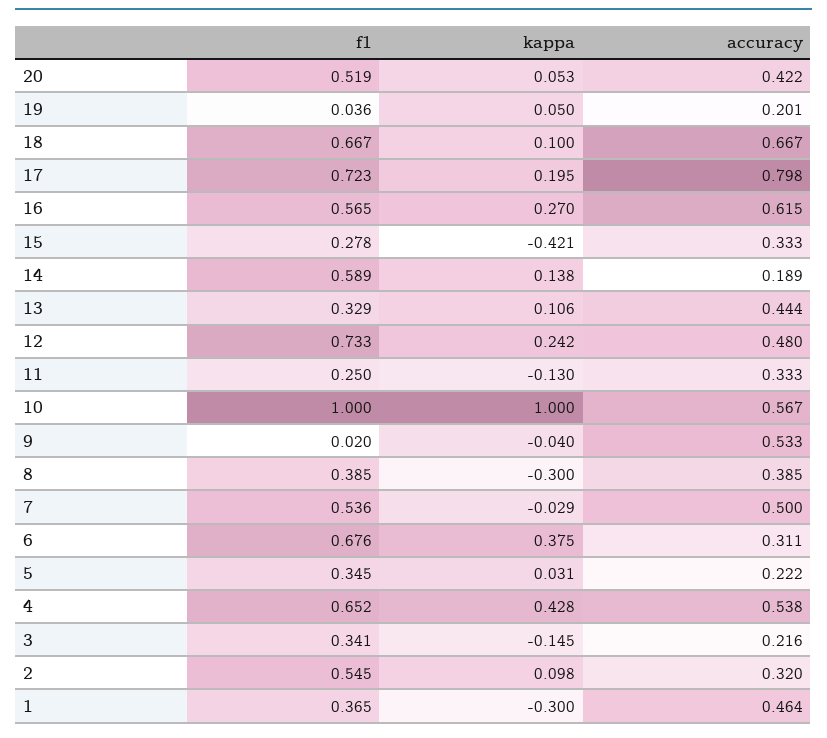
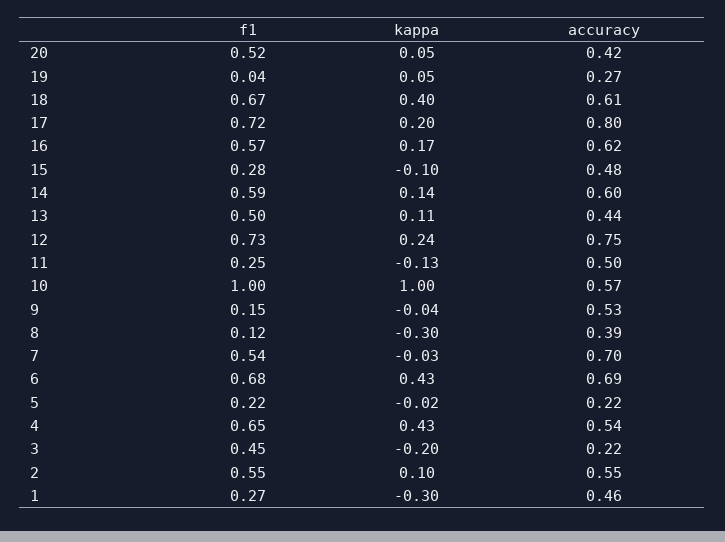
  {
    "f1": {
      "20": 0.519,
      "19": 0.036,
      "18": 0.667,
      "17": 0.723,
      "16": 0.565,
      "15": 0.278,
      "14": 0.589,
-     "13": 0.329,
+     "13": 0.5,
      "12": 0.733,
      "11": 0.25,
      "10": 1,
-     "9": 0.02,
+     "9": 0.15,
-     "8": 0.385,
+     "8": 0.12,
      "7": 0.536,
      "6": 0.676,
-     "5": 0.345,
+     "5": 0.22,
      "4": 0.652,
-     "3": 0.341,
+     "3": 0.45,
      "2": 0.545,
-     "1": 0.365
+     "1": 0.27
    },
    "kappa": {
      "20": 0.053,
      "19": 0.05,
-     "18": 0.1,
+     "18": 0.4,
      "17": 0.195,
-     "16": 0.27,
+     "16": 0.17,
-     "15": -0.421,
+     "15": -0.1,
      "14": 0.138,
      "13": 0.106,
      "12": 0.242,
      "11": -0.13,
      "10": 1,
      "9": -0.04,
      "8": -0.3,
      "7": -0.029,
-     "6": 0.375,
+     "6": 0.43,
-     "5": 0.031,
+     "5": -0.02,
      "4": 0.428,
-     "3": -0.145,
+     "3": -0.2,
      "2": 0.098,
      "1": -0.3
    },
    "accuracy": {
      "20": 0.422,
-     "19": 0.201,
+     "19": 0.27,
-     "18": 0.667,
+     "18": 0.61,
      "17": 0.798,
      "16": 0.615,
-     "15": 0.333,
+     "15": 0.48,
-     "14": 0.189,
+     "14": 0.6,
      "13": 0.444,
-     "12": 0.48,
+     "12": 0.75,
-     "11": 0.333,
+     "11": 0.5,
      "10": 0.567,
      "9": 0.533,
      "8": 0.385,
-     "7": 0.5,
+     "7": 0.7,
-     "6": 0.311,
+     "6": 0.69,
      "5": 0.222,
      "4": 0.538,
      "3": 0.216,
-     "2": 0.32,
+     "2": 0.55,
      "1": 0.464
    }
  }

